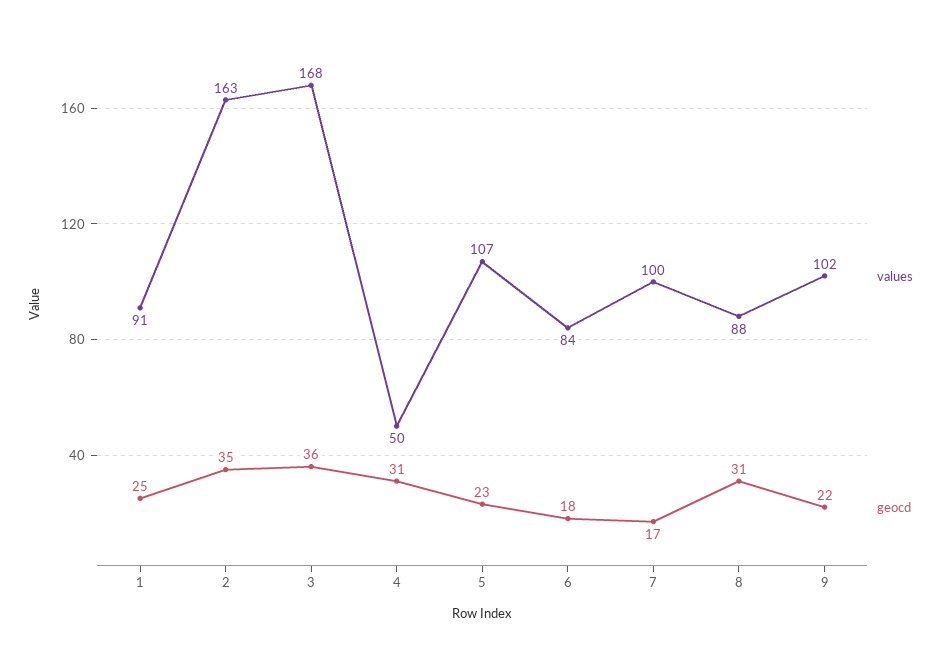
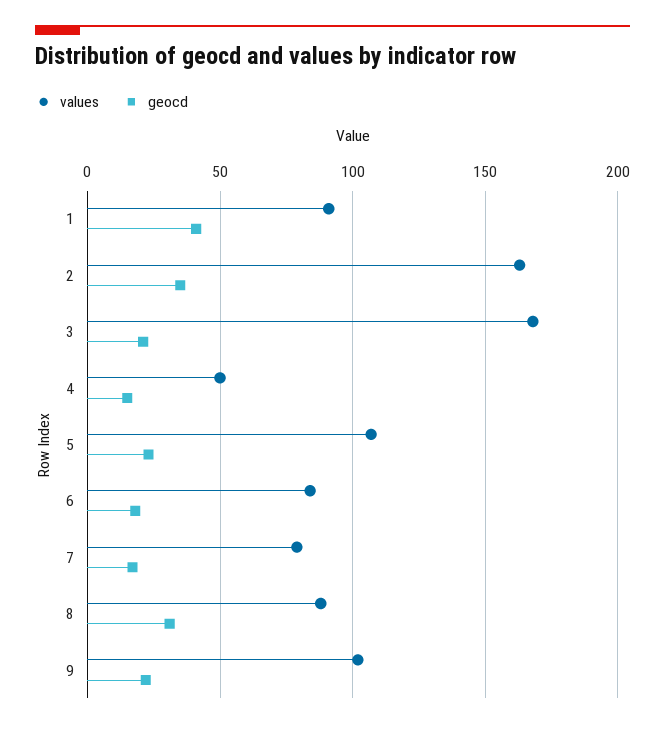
  {
    "values": {
      "1": 91,
      "2": 163,
      "3": 168,
      "4": 50,
      "5": 107,
      "6": 84,
-     "7": 100,
+     "7": 80,
      "8": 88,
      "9": 102
    },
    "geocd": {
-     "1": 25,
+     "1": 40,
      "2": 35,
-     "3": 36,
+     "3": 20,
-     "4": 31,
+     "4": 15,
      "5": 23,
      "6": 18,
      "7": 17,
      "8": 31,
      "9": 22
    }
  }

